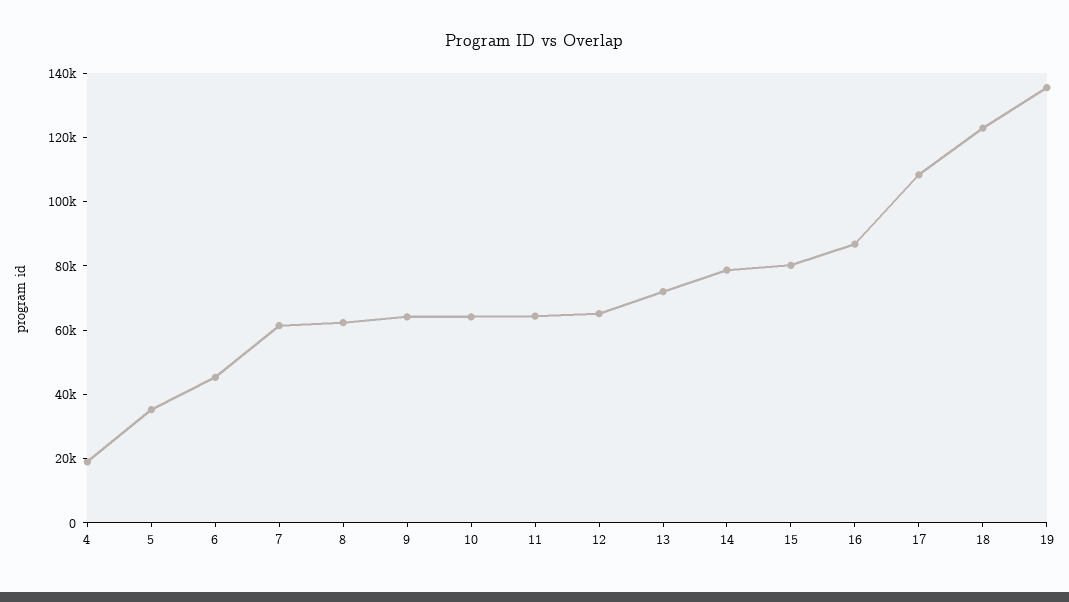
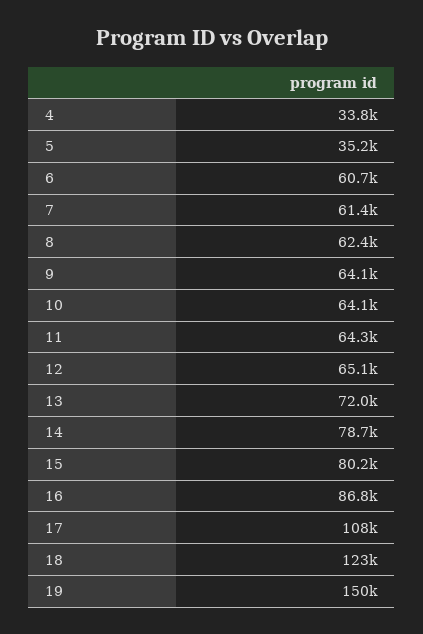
  {
-   "4": 20000,
+   "4": 33800,
    "5": 35200,
-   "6": 45000,
+   "6": 60700,
    "7": 61400,
    "8": 62400,
    "9": 64100,
    "10": 64100,
    "11": 64300,
    "12": 65100,
    "13": 72000,
    "14": 78700,
    "15": 80200,
    "16": 86800,
    "17": 108000,
    "18": 123000,
-   "19": 135000
+   "19": 150000
  }

